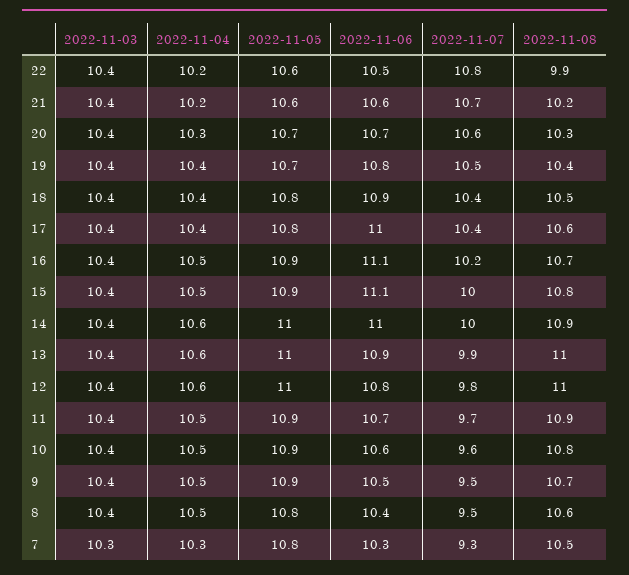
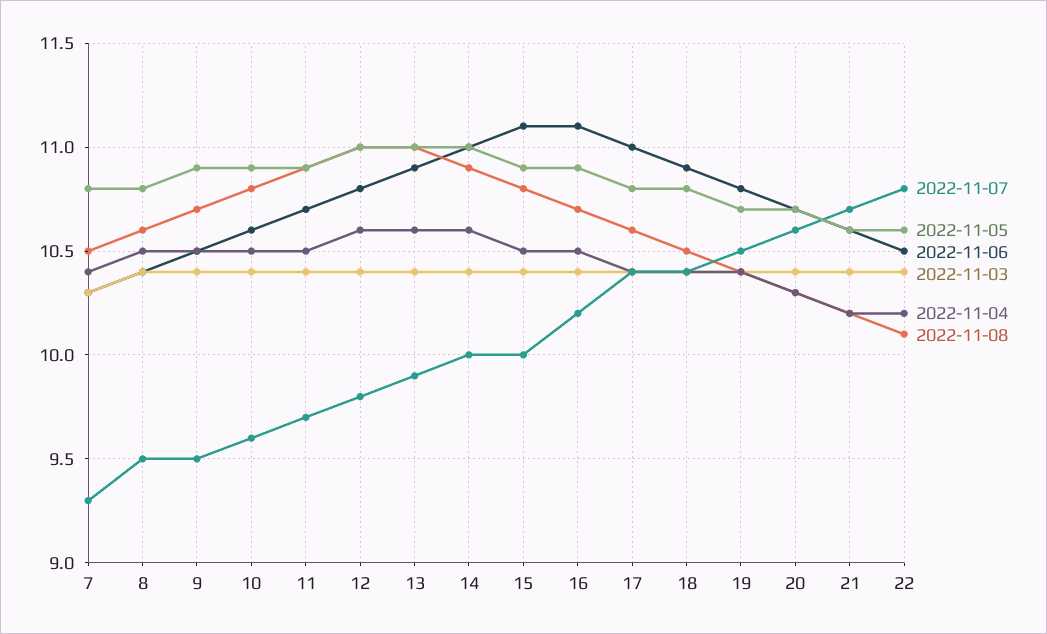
  {
    "2022-11-03": {
      "22": 10.4,
      "21": 10.4,
      "20": 10.4,
      "19": 10.4,
      "18": 10.4,
      "17": 10.4,
      "16": 10.4,
      "15": 10.4,
      "14": 10.4,
      "13": 10.4,
      "12": 10.4,
      "11": 10.4,
      "10": 10.4,
      "9": 10.4,
      "8": 10.4,
      "7": 10.3
    },
    "2022-11-04": {
      "22": 10.2,
      "21": 10.2,
      "20": 10.3,
      "19": 10.4,
      "18": 10.4,
      "17": 10.4,
      "16": 10.5,
      "15": 10.5,
      "14": 10.6,
      "13": 10.6,
      "12": 10.6,
      "11": 10.5,
      "10": 10.5,
      "9": 10.5,
      "8": 10.5,
-     "7": 10.3
+     "7": 10.4
    },
    "2022-11-05": {
      "22": 10.6,
      "21": 10.6,
      "20": 10.7,
      "19": 10.7,
      "18": 10.8,
      "17": 10.8,
      "16": 10.9,
      "15": 10.9,
      "14": 11,
      "13": 11,
      "12": 11,
      "11": 10.9,
      "10": 10.9,
      "9": 10.9,
      "8": 10.8,
      "7": 10.8
    },
    "2022-11-06": {
      "22": 10.5,
      "21": 10.6,
      "20": 10.7,
      "19": 10.8,
      "18": 10.9,
      "17": 11,
      "16": 11.1,
      "15": 11.1,
      "14": 11,
      "13": 10.9,
      "12": 10.8,
      "11": 10.7,
      "10": 10.6,
      "9": 10.5,
      "8": 10.4,
      "7": 10.3
    },
    "2022-11-07": {
      "22": 10.8,
      "21": 10.7,
      "20": 10.6,
      "19": 10.5,
      "18": 10.4,
      "17": 10.4,
      "16": 10.2,
      "15": 10,
      "14": 10,
      "13": 9.9,
      "12": 9.8,
      "11": 9.7,
      "10": 9.6,
      "9": 9.5,
      "8": 9.5,
      "7": 9.3
    },
    "2022-11-08": {
-     "22": 9.9,
+     "22": 10.1,
      "21": 10.2,
      "20": 10.3,
      "19": 10.4,
      "18": 10.5,
      "17": 10.6,
      "16": 10.7,
      "15": 10.8,
      "14": 10.9,
      "13": 11,
      "12": 11,
      "11": 10.9,
      "10": 10.8,
      "9": 10.7,
      "8": 10.6,
      "7": 10.5
    }
  }

